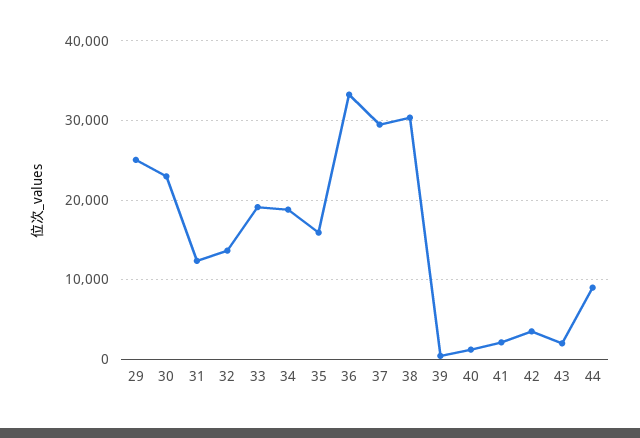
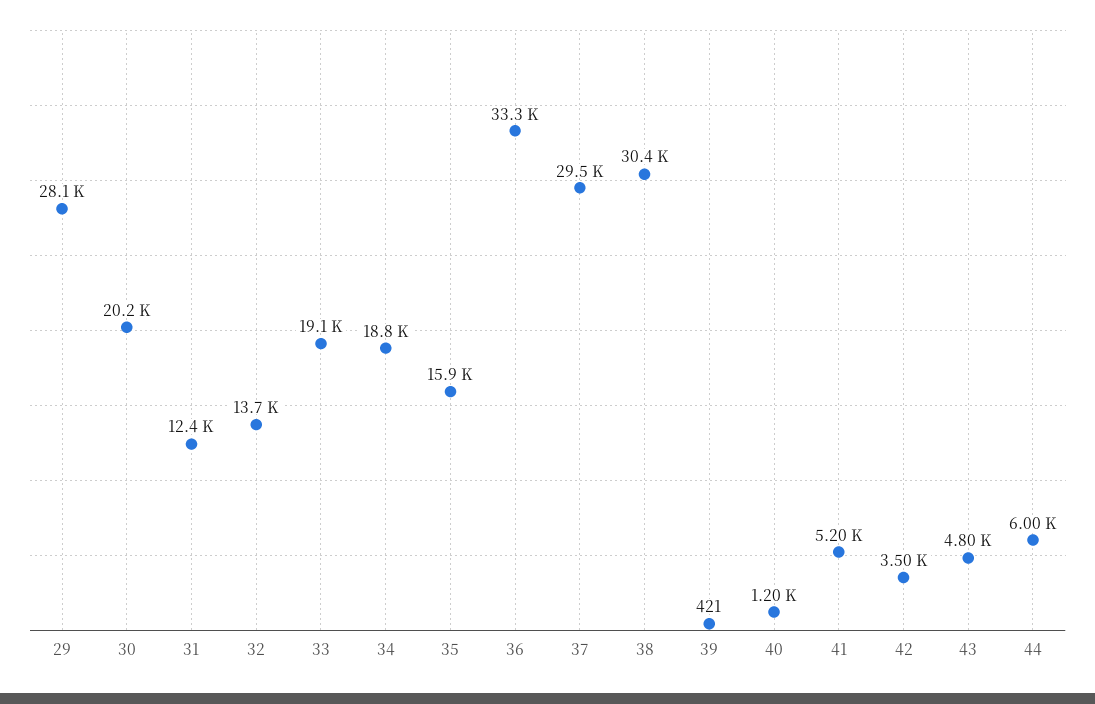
  {
-   "29": 25000,
+   "29": 28100,
-   "30": 23000,
+   "30": 20200,
    "31": 12400,
    "32": 13700,
    "33": 19100,
    "34": 18800,
    "35": 15900,
    "36": 33300,
    "37": 29500,
    "38": 30400,
    "39": 421,
    "40": 1200,
-   "41": 2000,
+   "41": 5200,
    "42": 3500,
-   "43": 2000,
+   "43": 4800,
-   "44": 9000
+   "44": 6000
  }

